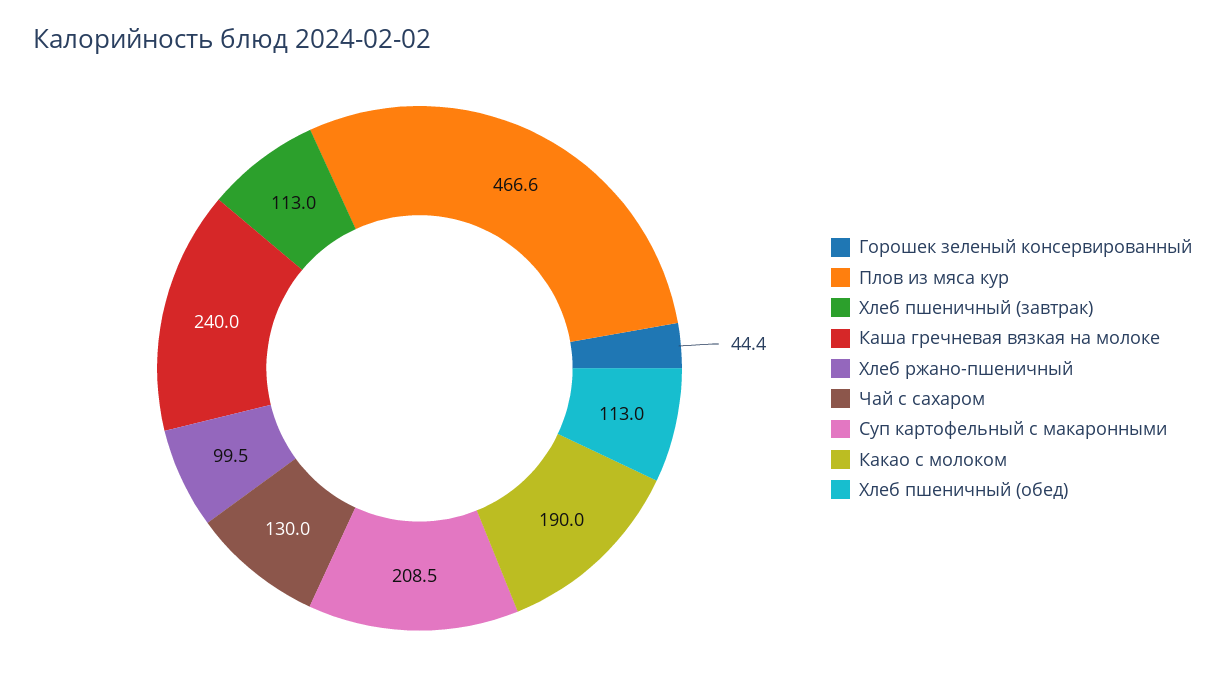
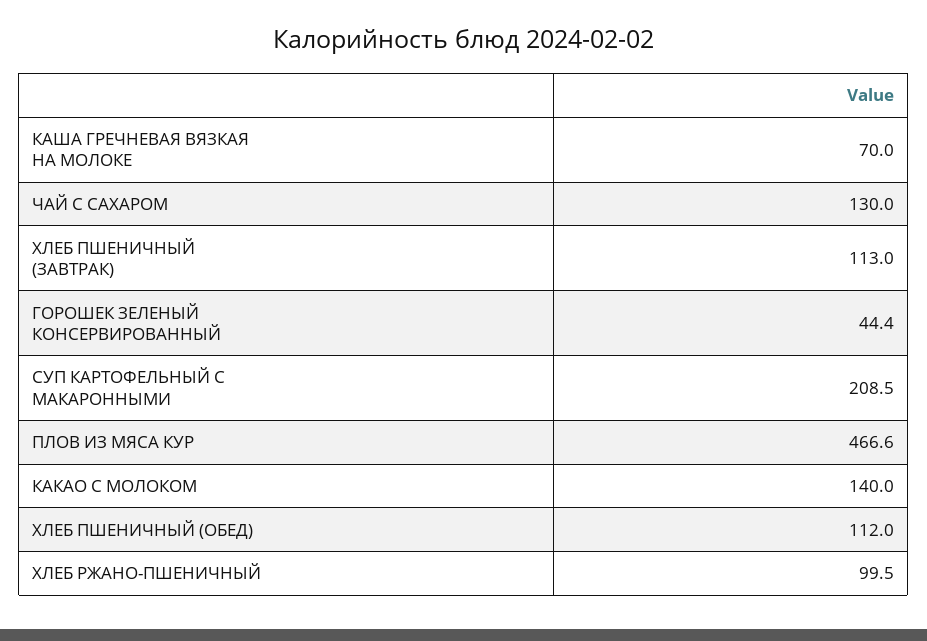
  {
    "Горошек зеленый консервированный": 44.4,
    "Плов из мяса кур": 466.6,
    "Хлеб пшеничный (завтрак)": 113,
-   "Каша гречневая вязкая на молоке": 240,
+   "Каша гречневая вязкая на молоке": 70,
    "Хлеб ржано-пшеничный": 99.5,
    "Чай с сахаром": 130,
    "Суп картофельный с макаронными": 208.5,
-   "Какао с молоком": 190,
+   "Какао с молоком": 140,
-   "Хлеб пшеничный (обед)": 113
+   "Хлеб пшеничный (обед)": 112
  }

